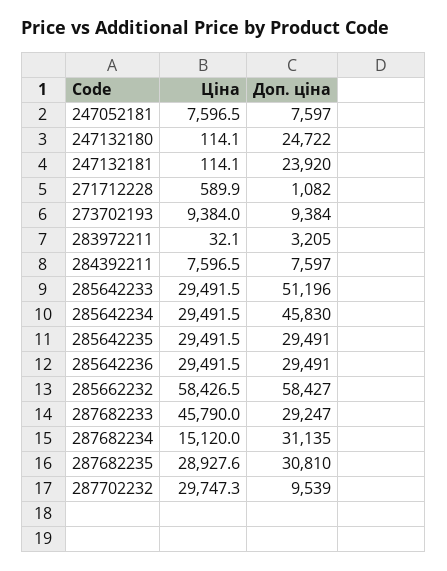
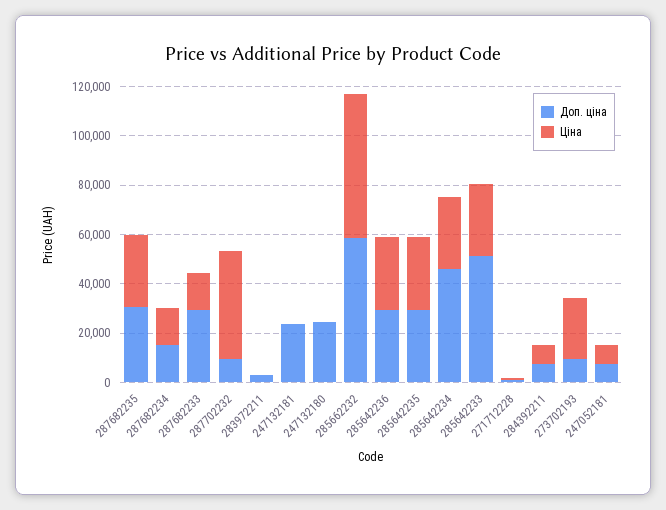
  {
    "Ціна": {
      "247052181": 7596.5,
      "247132180": 114.1,
      "247132181": 114.1,
      "271712228": 589.9,
-     "273702193": 9384,
+     "273702193": 25000,
      "283972211": 32.1,
      "284392211": 7596.5,
      "285642233": 29491.5,
      "285642234": 29491.5,
      "285642235": 29491.5,
      "285642236": 29491.5,
      "285662232": 58426.5,
-     "287682233": 45790,
+     "287682233": 15000,
      "287682234": 15120,
      "287682235": 28927.6,
-     "287702232": 29747.3
+     "287702232": 45000
    },
    "Доп. ціна": {
      "247052181": 7597,
      "247132180": 24722,
      "247132181": 23920,
      "271712228": 1082,
      "273702193": 9384,
      "283972211": 3205,
      "284392211": 7597,
      "285642233": 51196,
      "285642234": 45830,
      "285642235": 29491,
      "285642236": 29491,
      "285662232": 58427,
      "287682233": 29247,
-     "287682234": 31135,
+     "287682234": 15000,
      "287682235": 30810,
      "287702232": 9539
    }
  }

